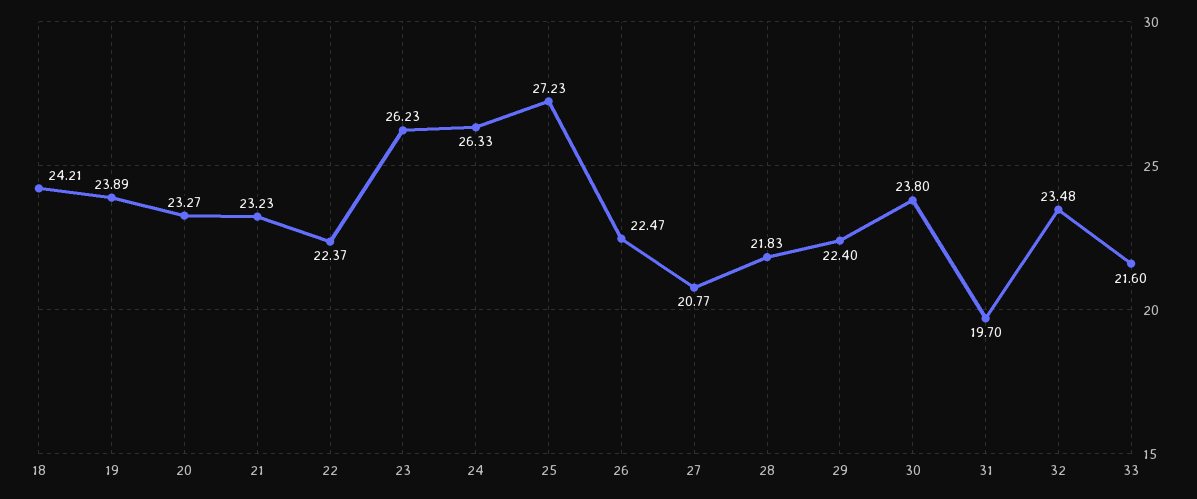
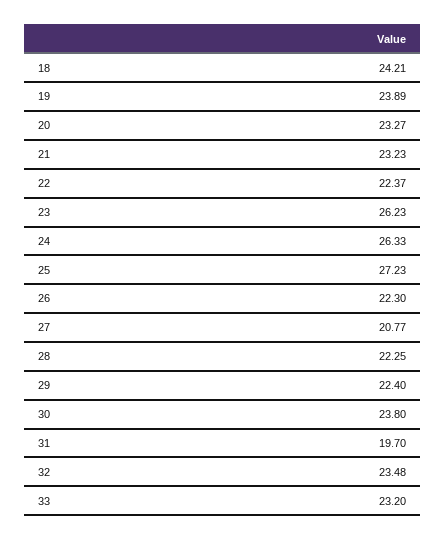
  {
    "18": 24.21,
    "19": 23.89,
    "20": 23.27,
    "21": 23.23,
    "22": 22.37,
    "23": 26.23,
    "24": 26.33,
    "25": 27.23,
-   "26": 22.47,
+   "26": 22.3,
    "27": 20.77,
-   "28": 21.83,
+   "28": 22.25,
    "29": 22.4,
    "30": 23.8,
    "31": 19.7,
    "32": 23.48,
-   "33": 21.6
+   "33": 23.2
  }

